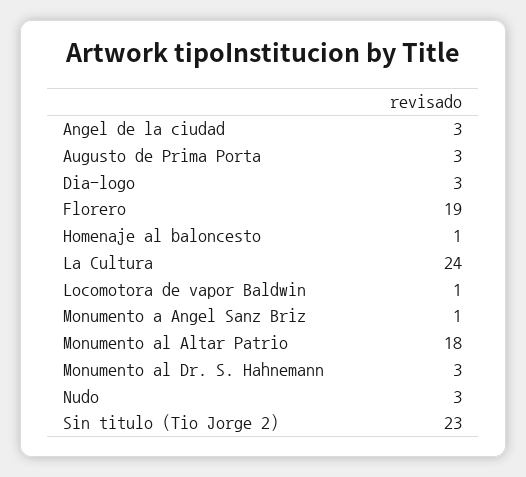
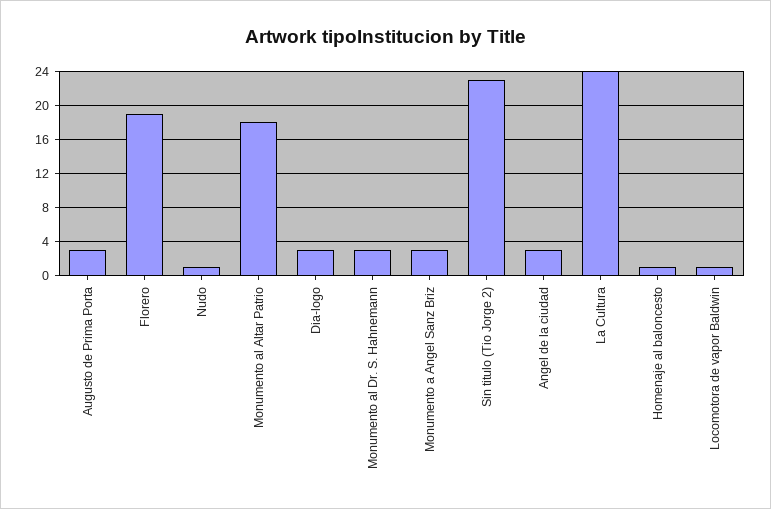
  {
    "Angel de la ciudad": 3,
    "Augusto de Prima Porta": 3,
    "Dia-logo": 3,
    "Florero": 19,
    "Homenaje al baloncesto": 1,
    "La Cultura": 24,
    "Locomotora de vapor Baldwin": 1,
-   "Monumento a Angel Sanz Briz": 1,
+   "Monumento a Angel Sanz Briz": 3,
    "Monumento al Altar Patrio": 18,
    "Monumento al Dr. S. Hahnemann": 3,
-   "Nudo": 3,
+   "Nudo": 1,
    "Sin titulo (Tio Jorge 2)": 23
  }

